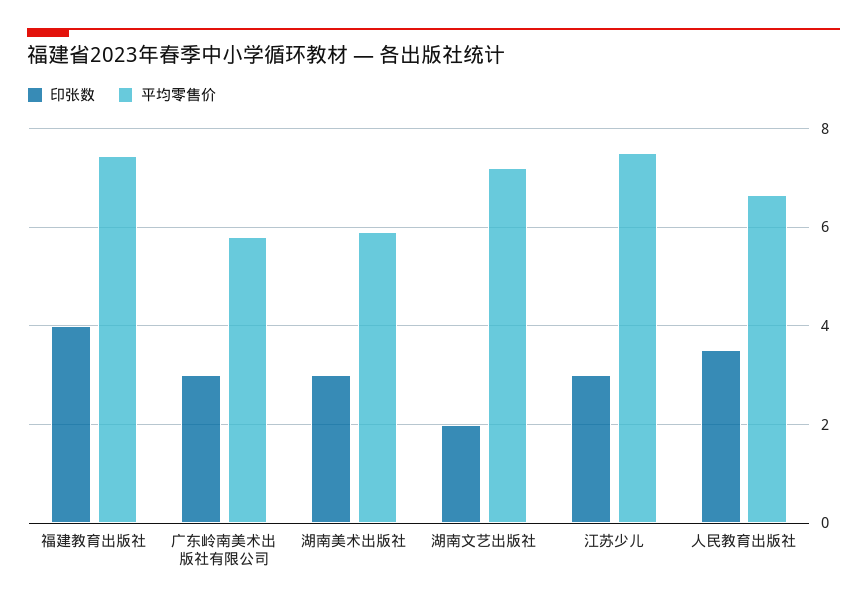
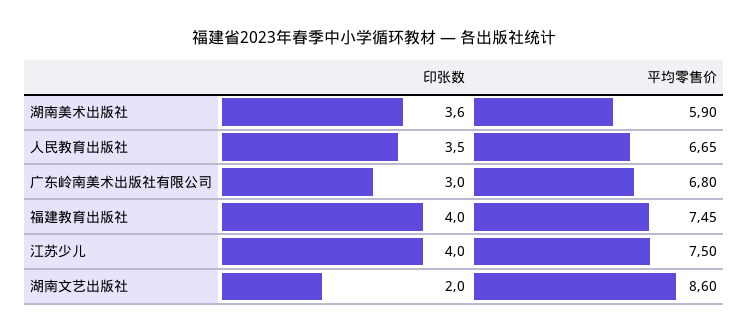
  {
    "印张数": {
      "福建教育出版社": 4,
      "广东岭南美术出版社有限公司": 3,
-     "湖南美术出版社": 3,
+     "湖南美术出版社": 3.6,
      "湖南文艺出版社": 2,
-     "江苏少儿": 3,
+     "江苏少儿": 4,
      "人民教育出版社": 3.5
    },
    "平均零售价": {
      "福建教育出版社": 7.45,
-     "广东岭南美术出版社有限公司": 5.8,
+     "广东岭南美术出版社有限公司": 6.8,
      "湖南美术出版社": 5.9,
-     "湖南文艺出版社": 7.2,
+     "湖南文艺出版社": 8.6,
      "江苏少儿": 7.5,
      "人民教育出版社": 6.65
    }
  }

